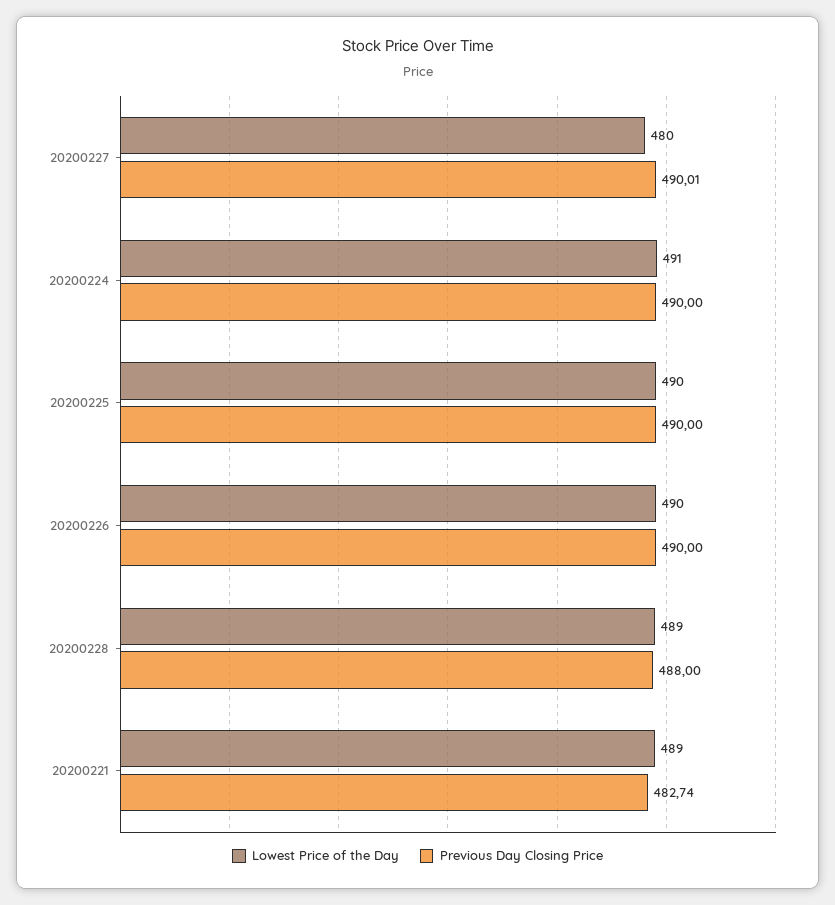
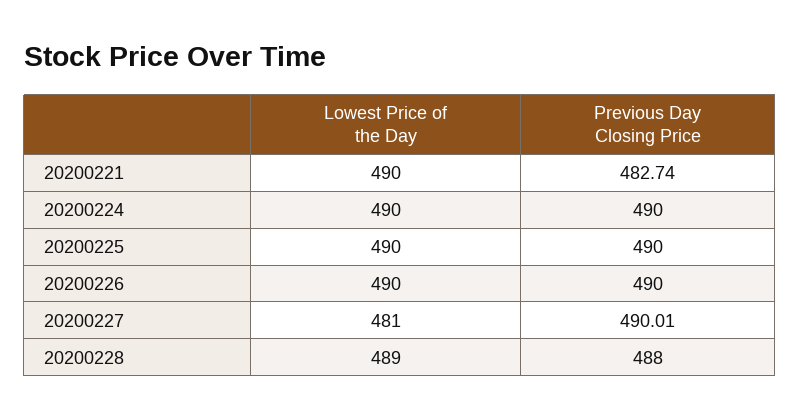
  {
    "Lowest Price of the Day": {
-     "20200227": 480,
+     "20200227": 481,
-     "20200224": 491,
+     "20200224": 490,
      "20200225": 490,
      "20200226": 490,
      "20200228": 489,
-     "20200221": 489
+     "20200221": 490
    },
    "Previous Day Closing Price": {
      "20200227": 490.01,
      "20200224": 490,
      "20200225": 490,
      "20200226": 490,
      "20200228": 488,
      "20200221": 482.74
    }
  }

